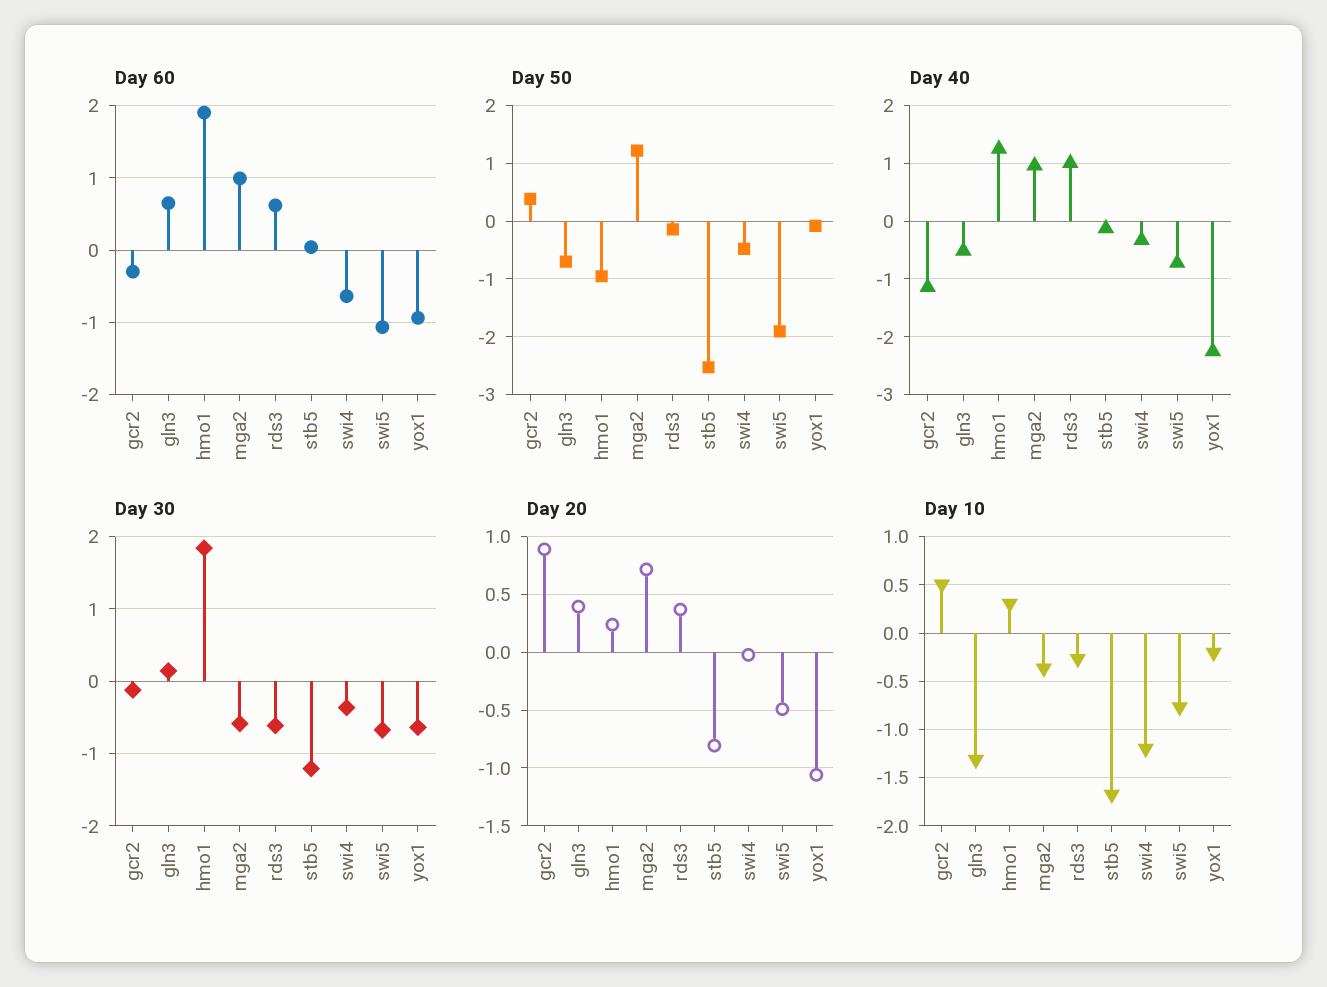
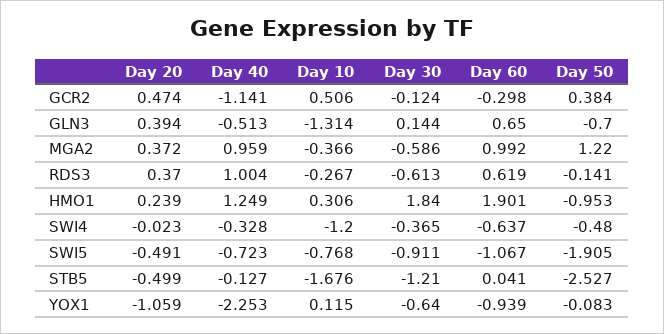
  {
    "Day 60": {
      "gcr2": -0.298,
      "gln3": 0.65,
      "hmo1": 1.901,
      "mga2": 0.992,
      "rds3": 0.619,
      "stb5": 0.041,
      "swi4": -0.637,
      "swi5": -1.067,
      "yox1": -0.939
    },
    "Day 50": {
      "gcr2": 0.384,
      "gln3": -0.7,
      "hmo1": -0.953,
      "mga2": 1.22,
      "rds3": -0.141,
      "stb5": -2.527,
      "swi4": -0.48,
      "swi5": -1.905,
      "yox1": -0.083
    },
    "Day 40": {
      "gcr2": -1.141,
      "gln3": -0.513,
      "hmo1": 1.249,
      "mga2": 0.959,
      "rds3": 1.004,
      "stb5": -0.127,
      "swi4": -0.328,
      "swi5": -0.723,
      "yox1": -2.253
    },
    "Day 30": {
      "gcr2": -0.124,
      "gln3": 0.144,
      "hmo1": 1.84,
      "mga2": -0.586,
      "rds3": -0.613,
      "stb5": -1.21,
      "swi4": -0.365,
-     "swi5": -0.7,
+     "swi5": -0.911,
      "yox1": -0.64
    },
    "Day 20": {
-     "gcr2": 0.9,
+     "gcr2": 0.474,
      "gln3": 0.394,
      "hmo1": 0.239,
-     "mga2": 0.7,
+     "mga2": 0.372,
      "rds3": 0.37,
-     "stb5": -0.8,
+     "stb5": -0.499,
      "swi4": -0.023,
      "swi5": -0.491,
      "yox1": -1.059
    },
    "Day 10": {
      "gcr2": 0.506,
      "gln3": -1.314,
      "hmo1": 0.306,
      "mga2": -0.366,
      "rds3": -0.267,
      "stb5": -1.676,
      "swi4": -1.2,
      "swi5": -0.768,
-     "yox1": -0.2
+     "yox1": 0.115
    }
  }

